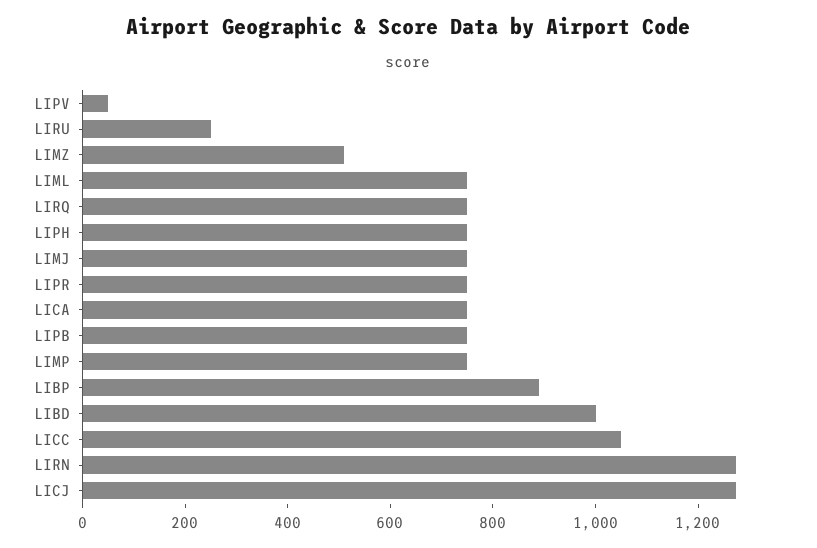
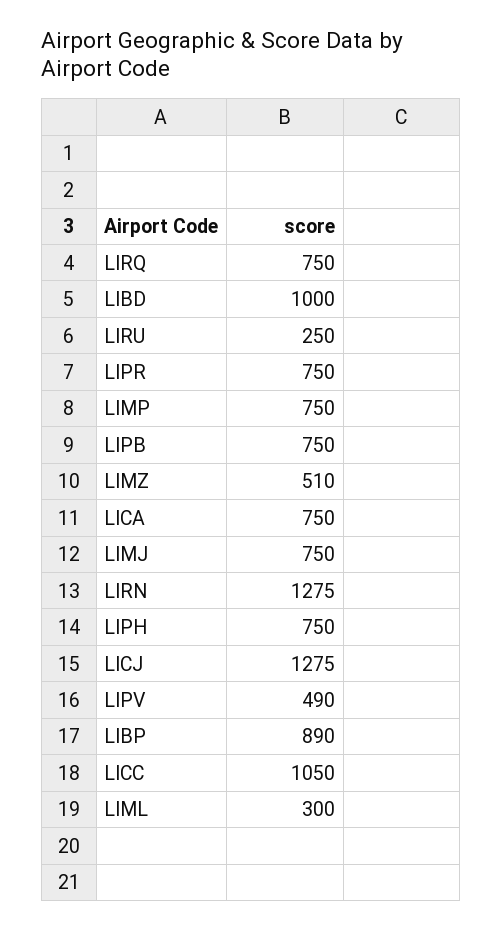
  {
-   "LIPV": 50,
+   "LIPV": 490,
    "LIRU": 250,
    "LIMZ": 510,
-   "LIML": 750,
+   "LIML": 300,
    "LIRQ": 750,
    "LIPH": 750,
    "LIMJ": 750,
    "LIPR": 750,
    "LICA": 750,
    "LIPB": 750,
    "LIMP": 750,
    "LIBP": 890,
    "LIBD": 1000,
    "LICC": 1050,
    "LIRN": 1275,
    "LICJ": 1275
  }

